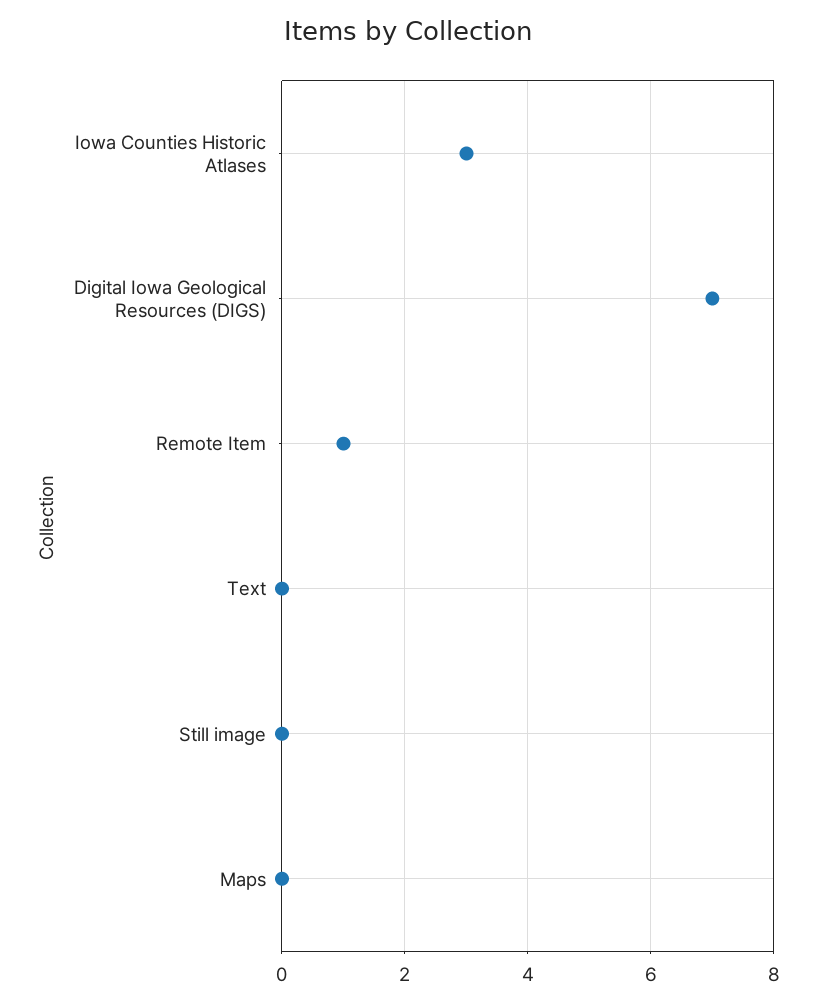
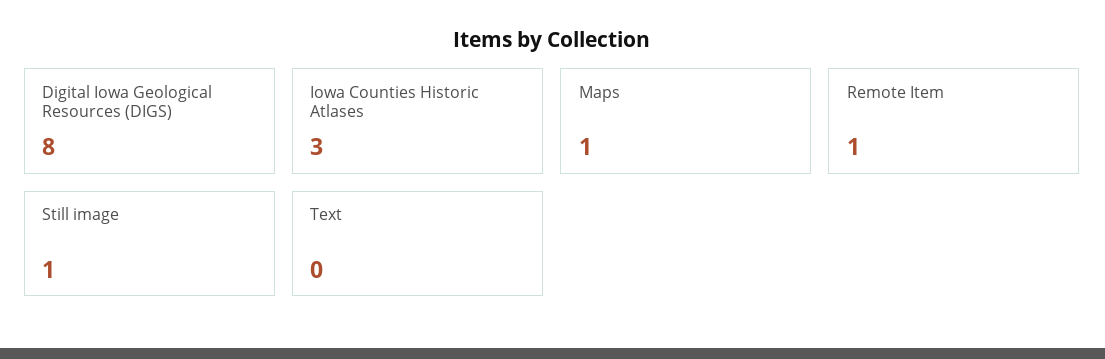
  {
    "Iowa Counties Historic Atlases": 3,
-   "Digital Iowa Geological Resources (DIGS)": 7,
+   "Digital Iowa Geological Resources (DIGS)": 8,
    "Remote Item": 1,
    "Text": 0,
-   "Still image": 0,
+   "Still image": 1,
-   "Maps": 0
+   "Maps": 1
  }

